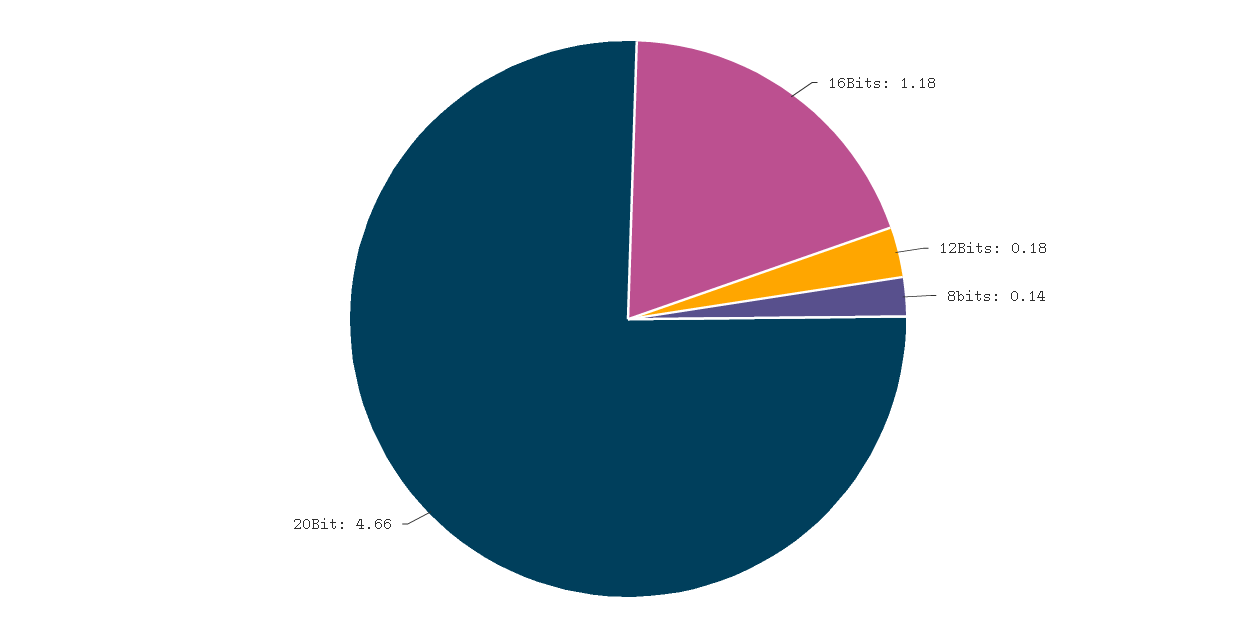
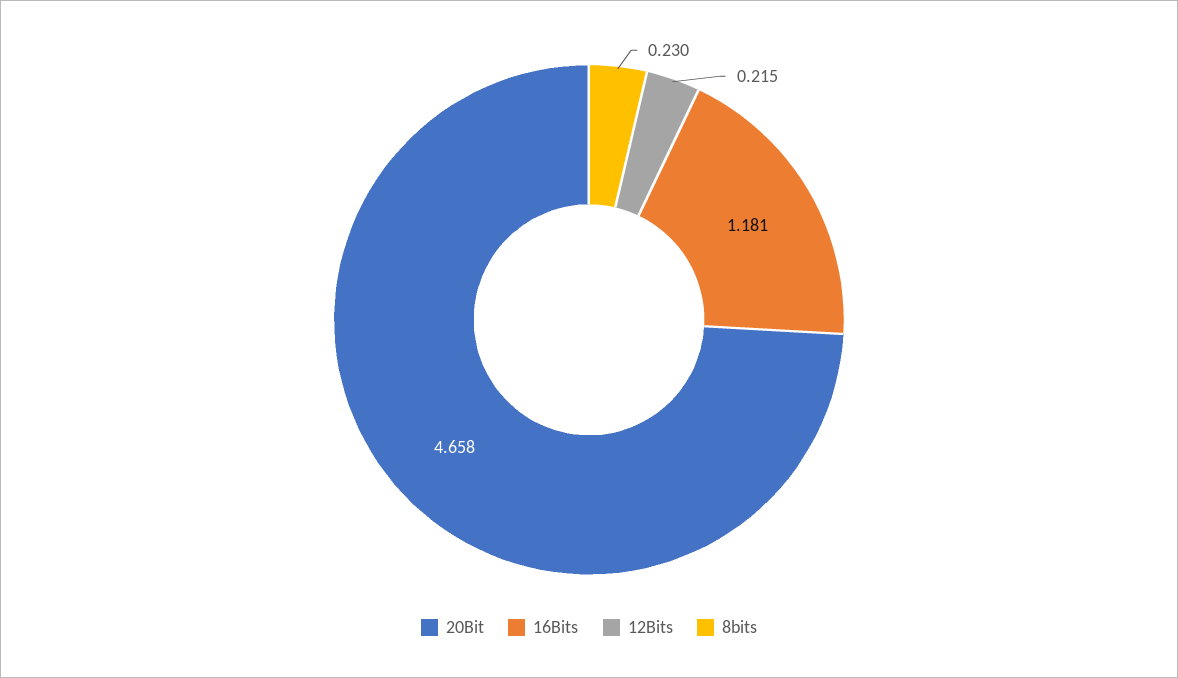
  {
    "16Bits": 1.181,
-   "12Bits": 0.18,
+   "12Bits": 0.215,
-   "8bits": 0.14,
+   "8bits": 0.23,
    "20Bit": 4.658
  }

